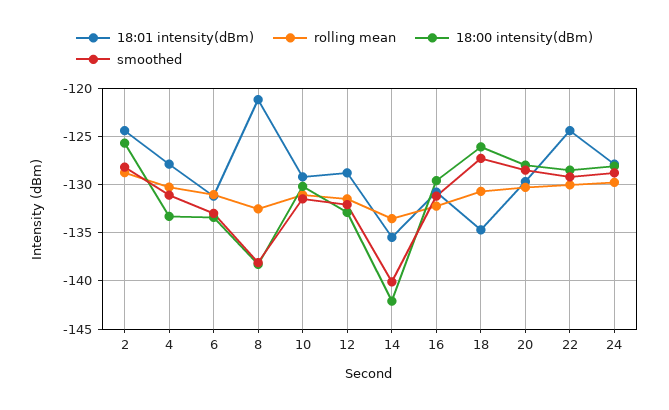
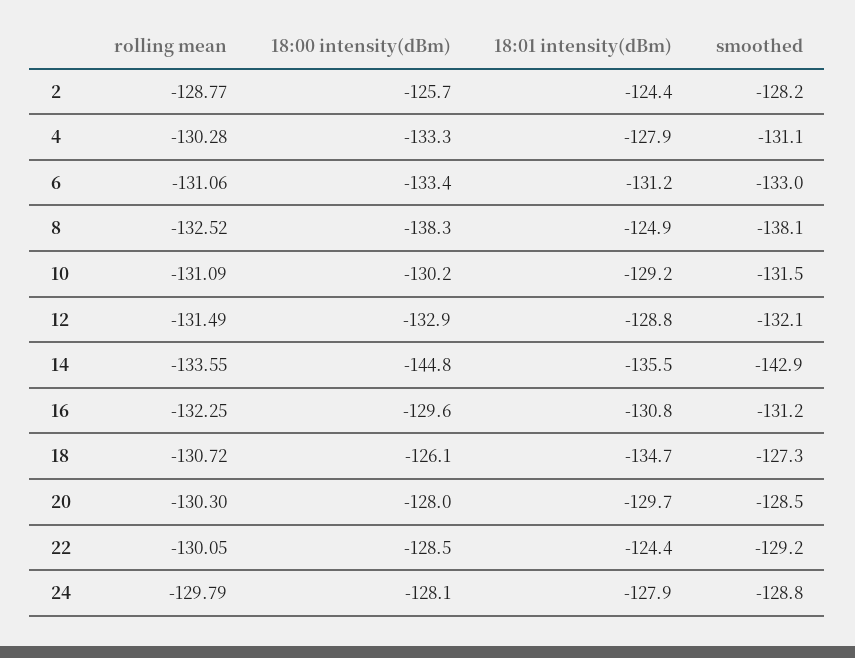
  {
    "18:01 intensity(dBm)": {
      "2": -124.4,
      "4": -127.9,
      "6": -131.2,
-     "8": -121,
+     "8": -124.9,
      "10": -129.2,
      "12": -128.8,
      "14": -135.5,
      "16": -130.8,
      "18": -134.7,
      "20": -129.7,
      "22": -124.4,
      "24": -127.9
    },
    "rolling mean": {
      "2": -128.77,
      "4": -130.28,
      "6": -131.06,
      "8": -132.52,
      "10": -131.09,
      "12": -131.49,
      "14": -133.55,
      "16": -132.25,
      "18": -130.72,
      "20": -130.3,
      "22": -130.05,
      "24": -129.79
    },
    "18:00 intensity(dBm)": {
      "2": -125.7,
      "4": -133.3,
      "6": -133.4,
      "8": -138.3,
      "10": -130.2,
      "12": -132.9,
-     "14": -142,
+     "14": -144.8,
      "16": -129.6,
      "18": -126.1,
      "20": -128,
      "22": -128.5,
      "24": -128.1
    },
    "smoothed": {
      "2": -128.2,
      "4": -131.1,
      "6": -133,
      "8": -138.1,
      "10": -131.5,
      "12": -132.1,
-     "14": -140,
+     "14": -142.9,
      "16": -131.2,
      "18": -127.3,
      "20": -128.5,
      "22": -129.2,
      "24": -128.8
    }
  }

